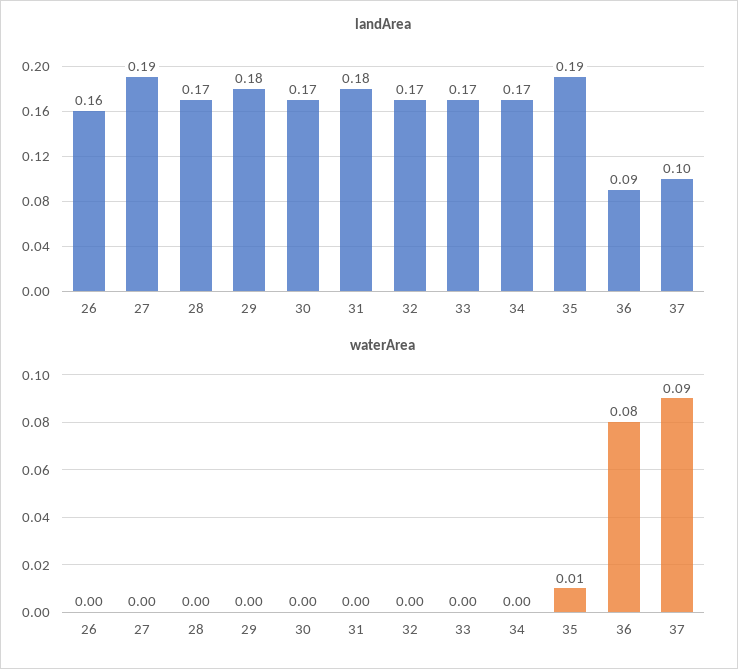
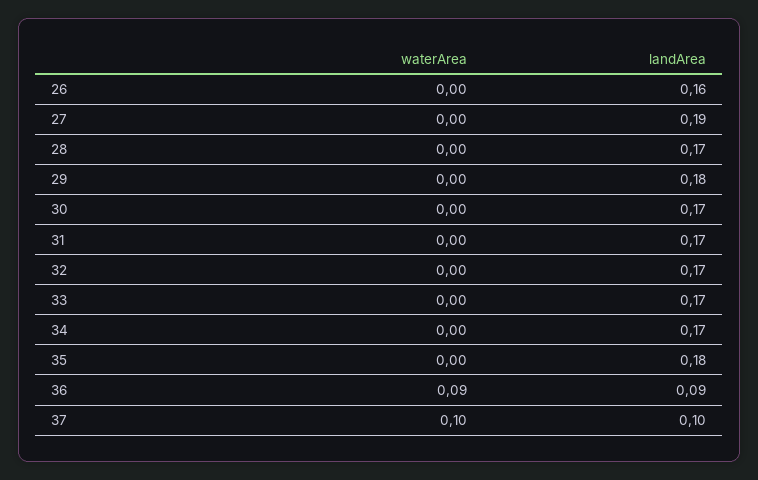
  {
    "landArea": {
      "26": 0.16,
      "27": 0.19,
      "28": 0.17,
      "29": 0.18,
      "30": 0.17,
-     "31": 0.18,
+     "31": 0.17,
      "32": 0.17,
      "33": 0.17,
      "34": 0.17,
-     "35": 0.19,
+     "35": 0.18,
      "36": 0.09,
      "37": 0.1
    },
    "waterArea": {
      "26": 0,
      "27": 0,
      "28": 0,
      "29": 0,
      "30": 0,
      "31": 0,
      "32": 0,
      "33": 0,
      "34": 0,
-     "35": 0.01,
+     "35": 0,
-     "36": 0.08,
+     "36": 0.09,
-     "37": 0.09
+     "37": 0.1
    }
  }

